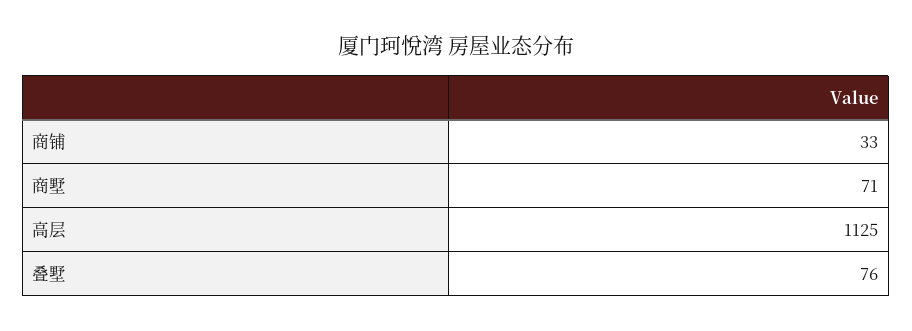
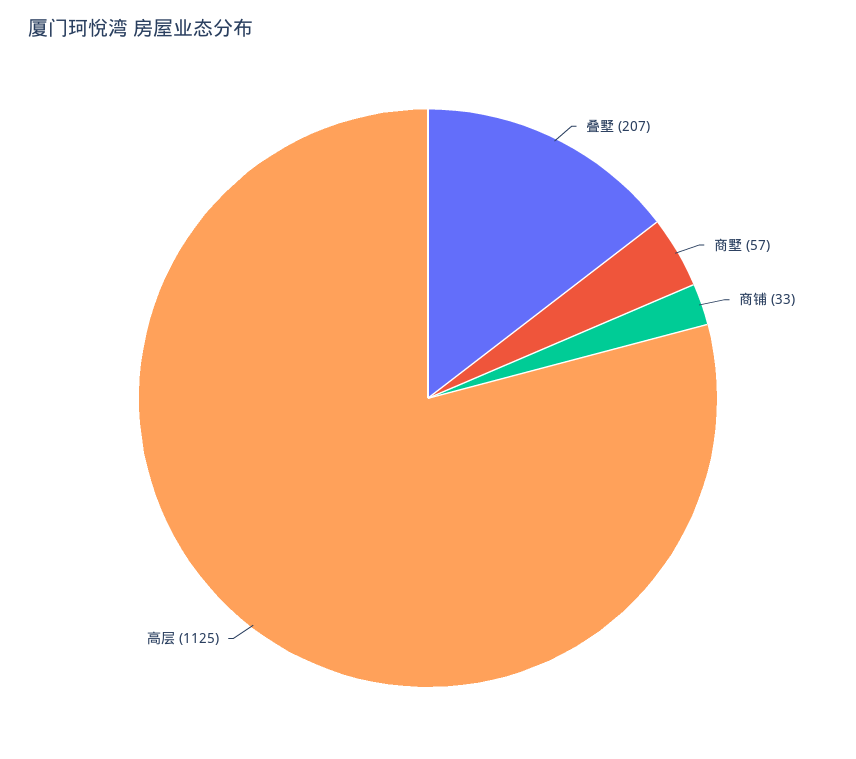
  {
    "商铺": 33,
-   "商墅": 71,
+   "商墅": 57,
    "高层": 1125,
-   "叠墅": 76
+   "叠墅": 207
  }

